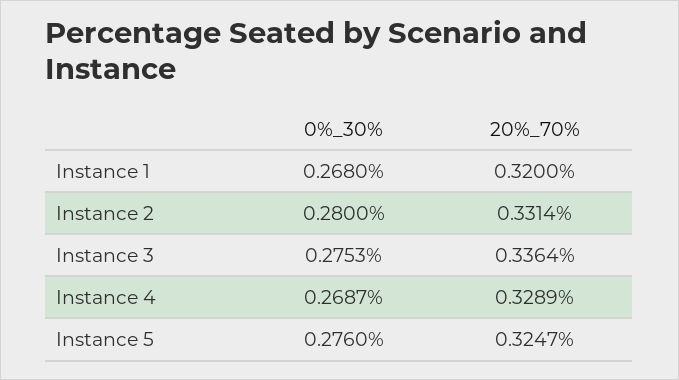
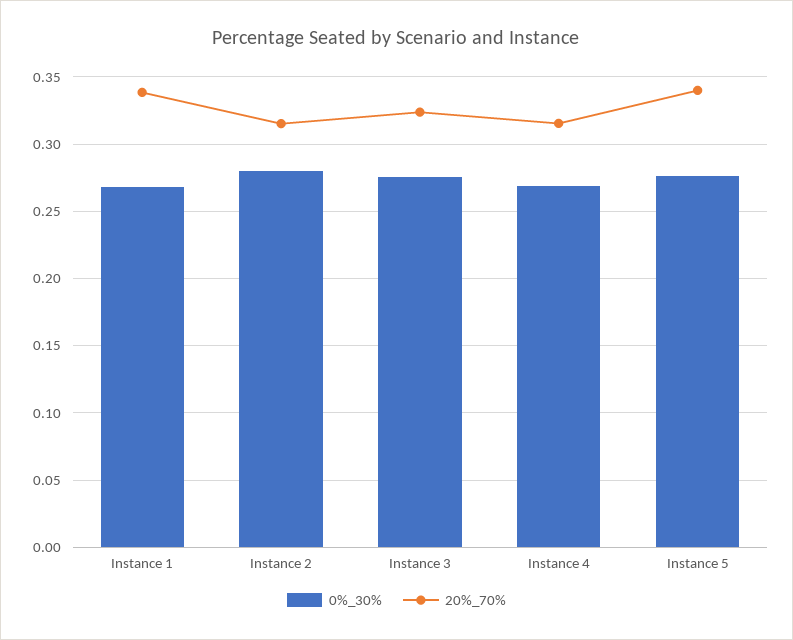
  {
    "0%_30%": {
      "Instance 1": 0.268,
      "Instance 2": 0.28,
      "Instance 3": 0.2753,
      "Instance 4": 0.2687,
      "Instance 5": 0.276
    },
    "20%_70%": {
-     "Instance 1": 0.32,
+     "Instance 1": 0.34,
-     "Instance 2": 0.3314,
+     "Instance 2": 0.315,
-     "Instance 3": 0.3364,
+     "Instance 3": 0.325,
-     "Instance 4": 0.3289,
+     "Instance 4": 0.315,
-     "Instance 5": 0.3247
+     "Instance 5": 0.34
    }
  }

